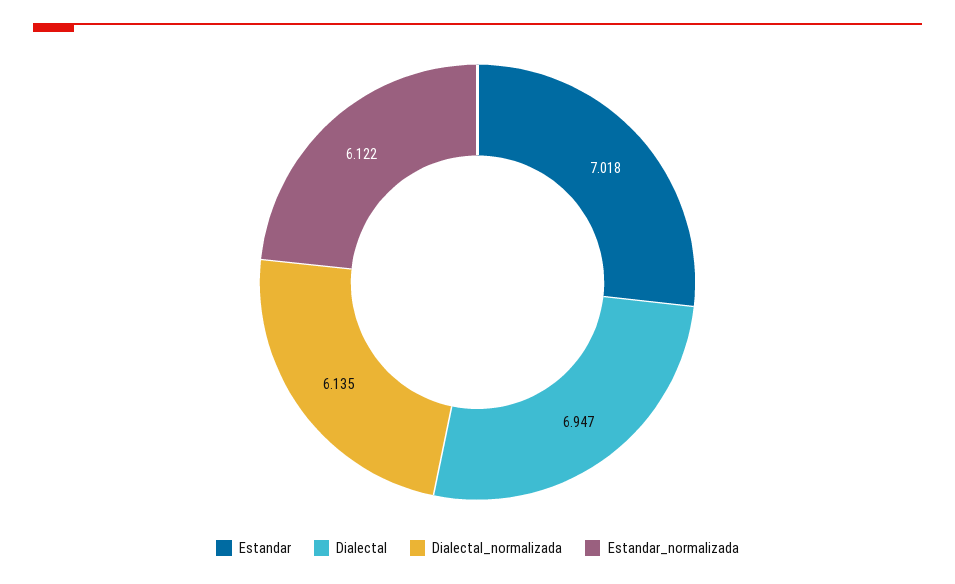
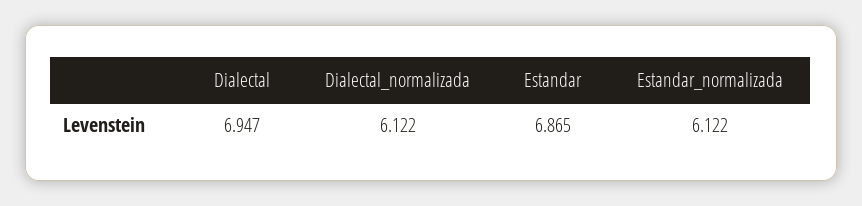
  {
-   "Estandar": 7.018,
+   "Estandar": 6.865,
    "Dialectal": 6.947,
-   "Dialectal_normalizada": 6.135,
+   "Dialectal_normalizada": 6.122,
    "Estandar_normalizada": 6.122
  }

